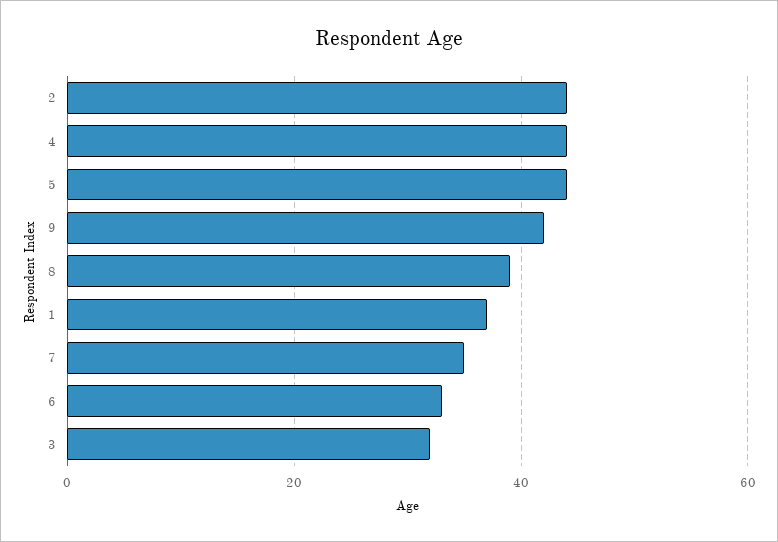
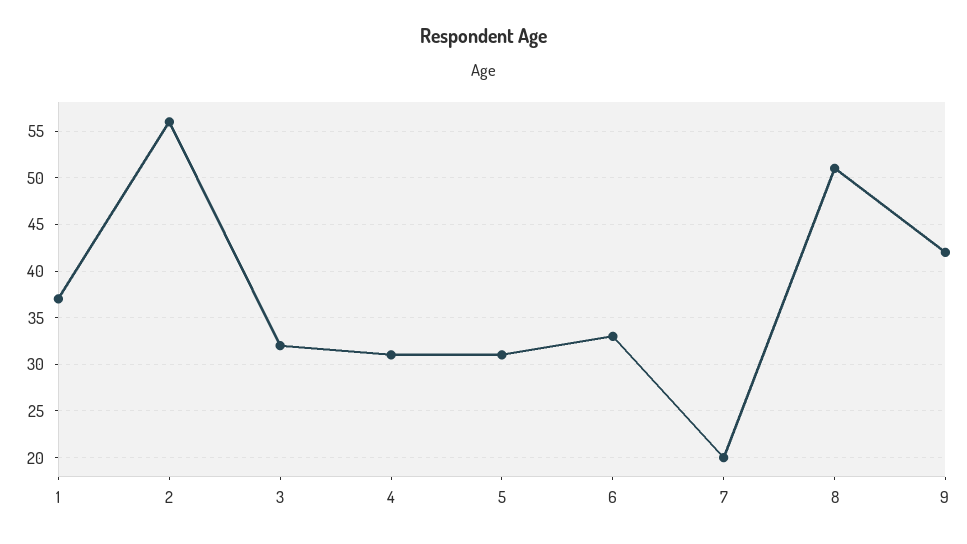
  {
-   "2": 45,
+   "2": 56,
-   "4": 45,
+   "4": 31,
-   "5": 45,
+   "5": 31,
    "9": 42,
-   "8": 40,
+   "8": 51,
    "1": 37,
-   "7": 35,
+   "7": 20,
    "6": 33,
    "3": 32
  }

